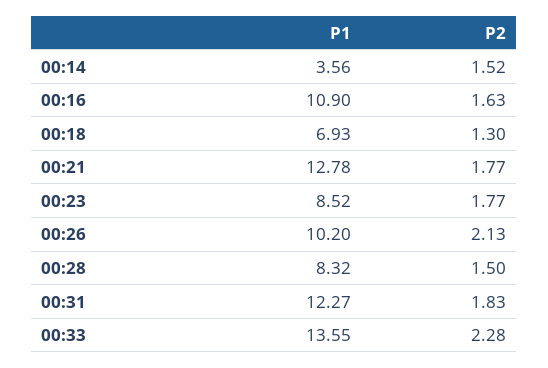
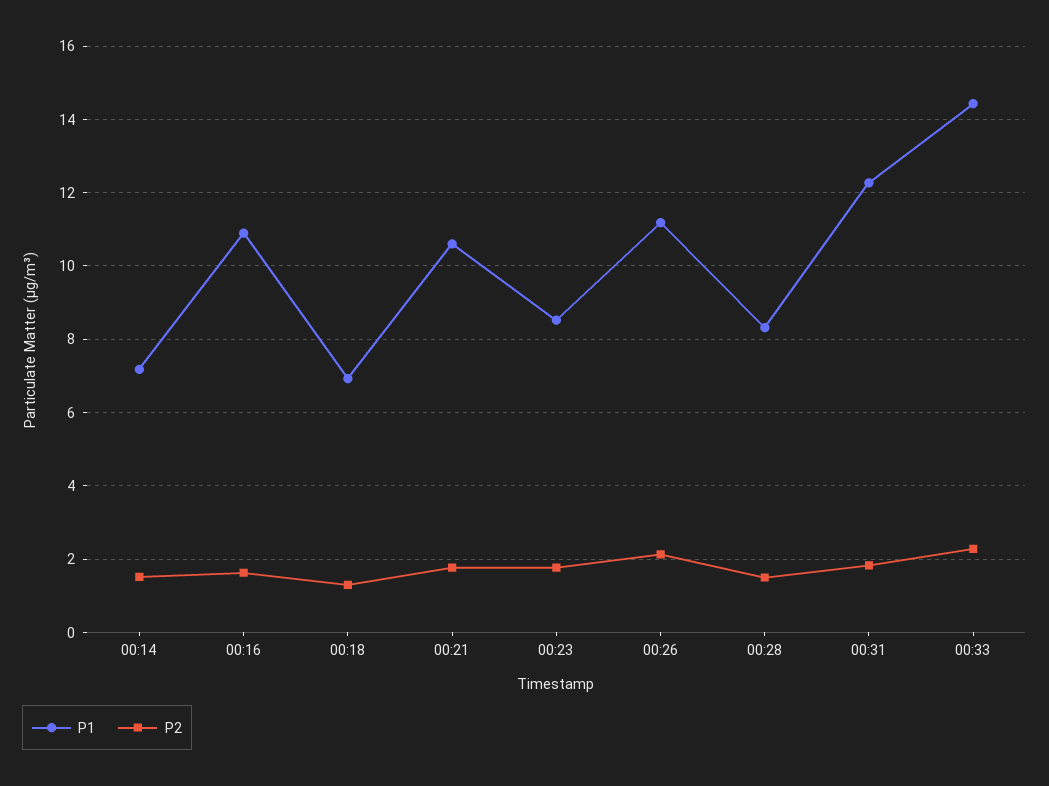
  {
    "P1": {
-     "00:14": 3.56,
+     "00:14": 7.2,
      "00:16": 10.9,
      "00:18": 6.93,
-     "00:21": 12.78,
+     "00:21": 10.6,
      "00:23": 8.52,
-     "00:26": 10.2,
+     "00:26": 11.2,
      "00:28": 8.32,
      "00:31": 12.27,
-     "00:33": 13.55
+     "00:33": 14.4
    },
    "P2": {
      "00:14": 1.52,
      "00:16": 1.63,
      "00:18": 1.3,
      "00:21": 1.77,
      "00:23": 1.77,
      "00:26": 2.13,
      "00:28": 1.5,
      "00:31": 1.83,
      "00:33": 2.28
    }
  }

